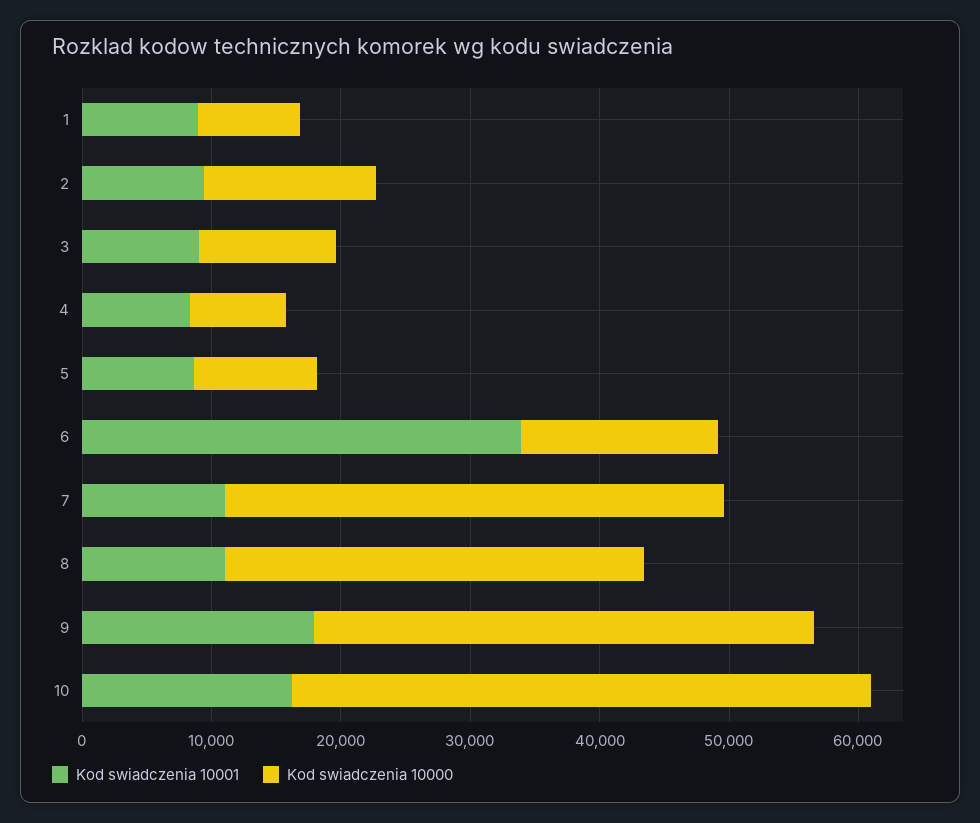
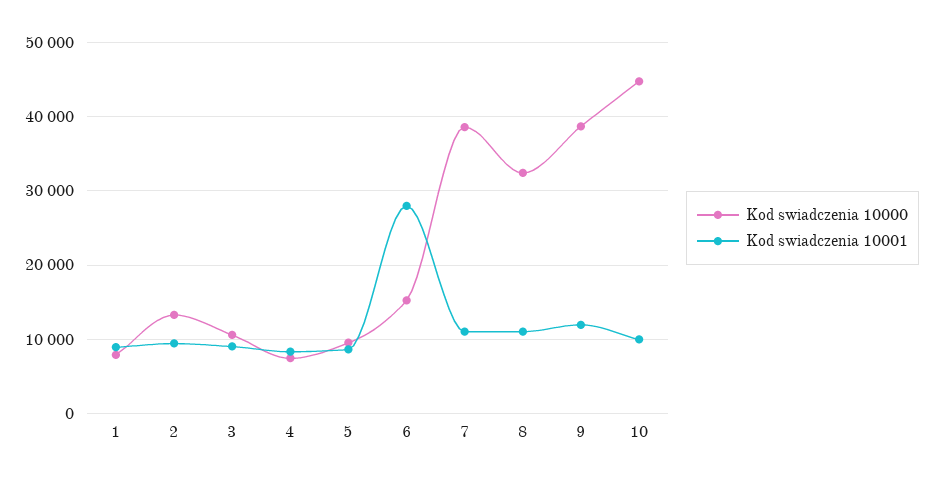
  {
    "Kod swiadczenia 10001": {
      "1": 9000,
      "2": 9000,
      "3": 9000,
      "4": 8000,
      "5": 9000,
-     "6": 34000,
+     "6": 28000,
      "7": 11000,
      "8": 11000,
-     "9": 18000,
+     "9": 12000,
-     "10": 16000
+     "10": 10000
    },
    "Kod swiadczenia 10000": {
      "1": 8000,
      "2": 13000,
      "3": 11000,
      "4": 7000,
      "5": 10000,
      "6": 15000,
      "7": 39000,
      "8": 32000,
      "9": 39000,
      "10": 45000
    }
  }

